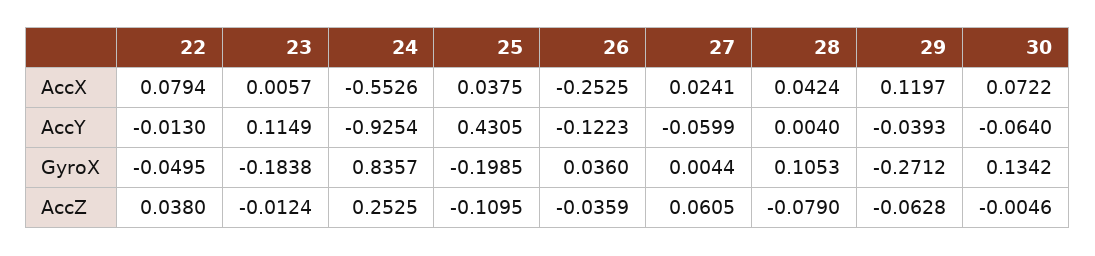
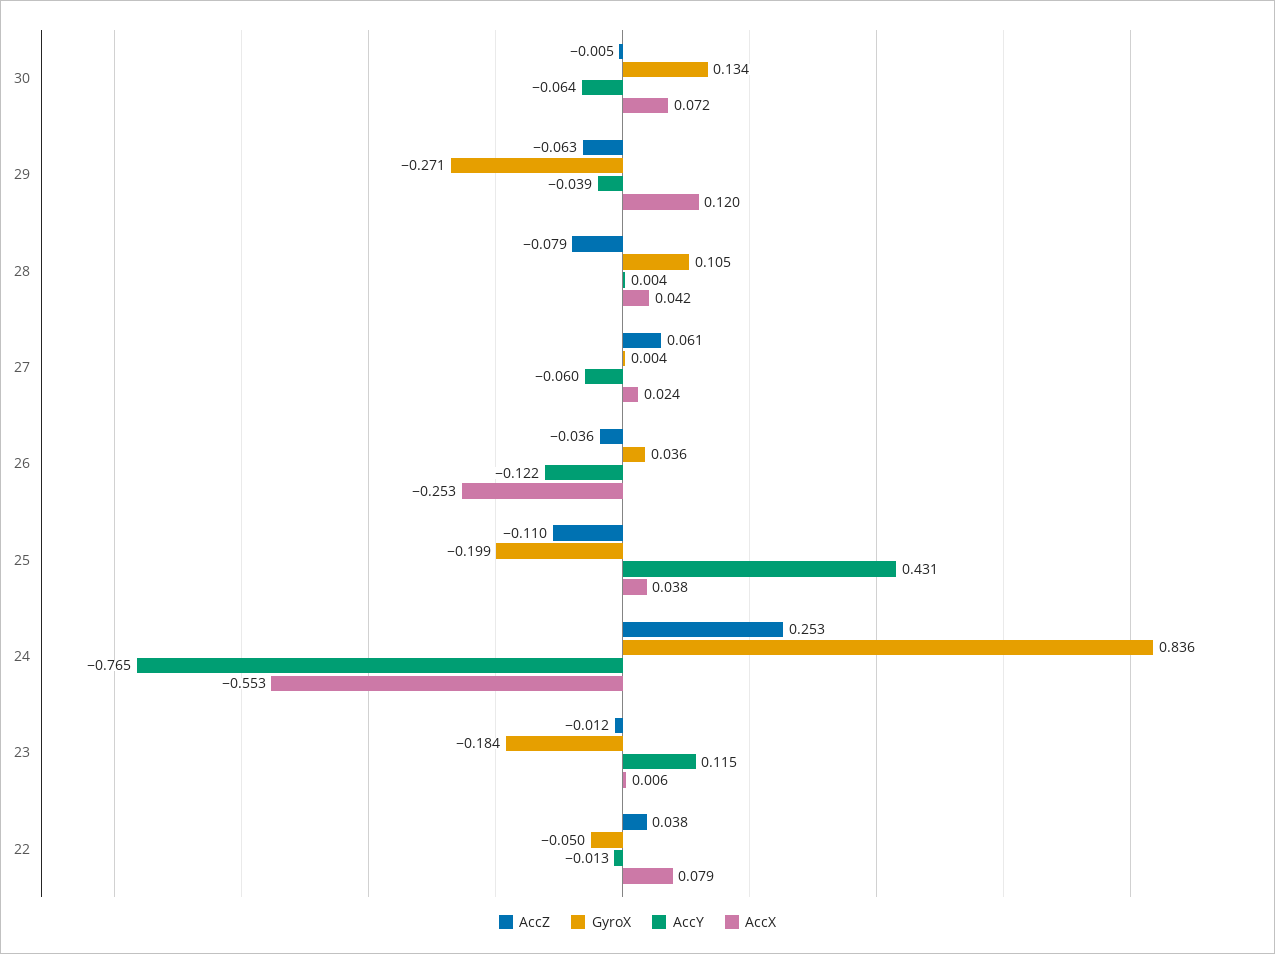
  {
    "AccX": {
      "22": 0.0794,
      "23": 0.0057,
      "24": -0.5526,
      "25": 0.0375,
      "26": -0.2525,
      "27": 0.0241,
      "28": 0.0424,
      "29": 0.1197,
      "30": 0.0722
    },
    "AccY": {
      "22": -0.013,
      "23": 0.1149,
-     "24": -0.9254,
+     "24": -0.765,
      "25": 0.4305,
      "26": -0.1223,
      "27": -0.0599,
      "28": 0.004,
      "29": -0.0393,
      "30": -0.064
    },
    "GyroX": {
      "22": -0.0495,
      "23": -0.1838,
      "24": 0.8357,
      "25": -0.1985,
      "26": 0.036,
      "27": 0.0044,
      "28": 0.1053,
      "29": -0.2712,
      "30": 0.1342
    },
    "AccZ": {
      "22": 0.038,
      "23": -0.0124,
      "24": 0.2525,
      "25": -0.1095,
      "26": -0.0359,
      "27": 0.0605,
      "28": -0.079,
      "29": -0.0628,
      "30": -0.0046
    }
  }

